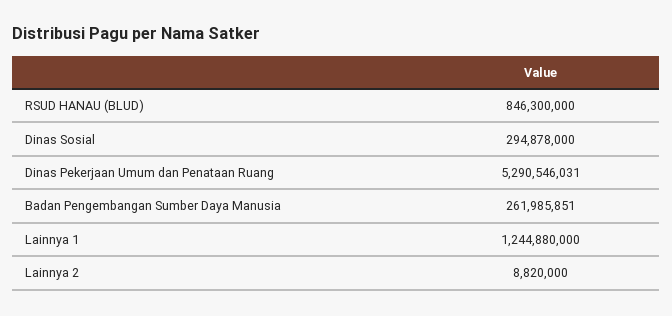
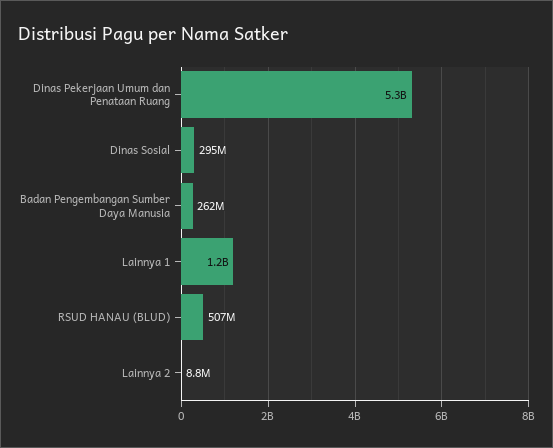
  {
-   "RSUD HANAU (BLUD)": 846300000,
+   "RSUD HANAU (BLUD)": 507000000,
    "Dinas Sosial": 294878000,
    "Dinas Pekerjaan Umum dan Penataan Ruang": 5290546031,
    "Badan Pengembangan Sumber Daya Manusia": 261985851,
    "Lainnya 1": 1244880000,
    "Lainnya 2": 8820000
  }

